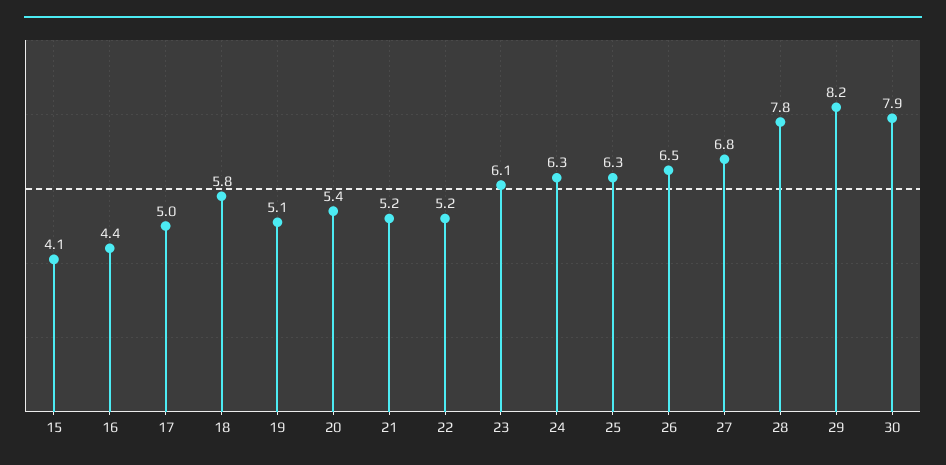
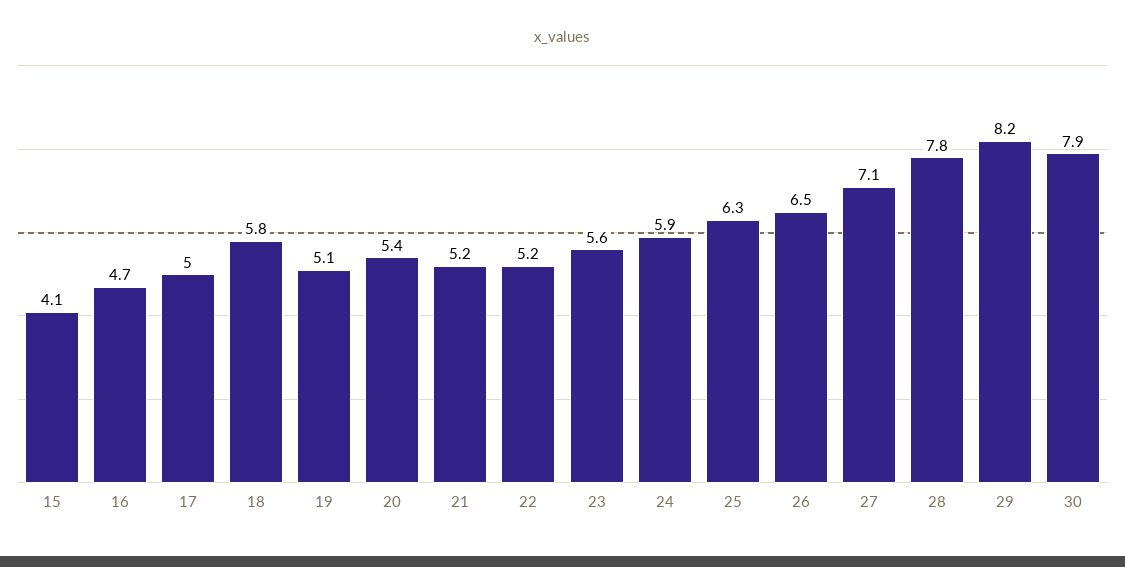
  {
    "15": 4.1,
-   "16": 4.4,
+   "16": 4.7,
    "17": 5,
    "18": 5.8,
    "19": 5.1,
    "20": 5.4,
    "21": 5.2,
    "22": 5.2,
-   "23": 6.1,
+   "23": 5.6,
-   "24": 6.3,
+   "24": 5.9,
    "25": 6.3,
    "26": 6.5,
-   "27": 6.8,
+   "27": 7.1,
    "28": 7.8,
    "29": 8.2,
    "30": 7.9
  }

